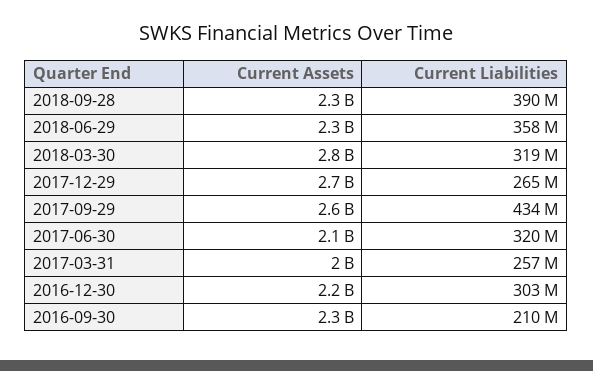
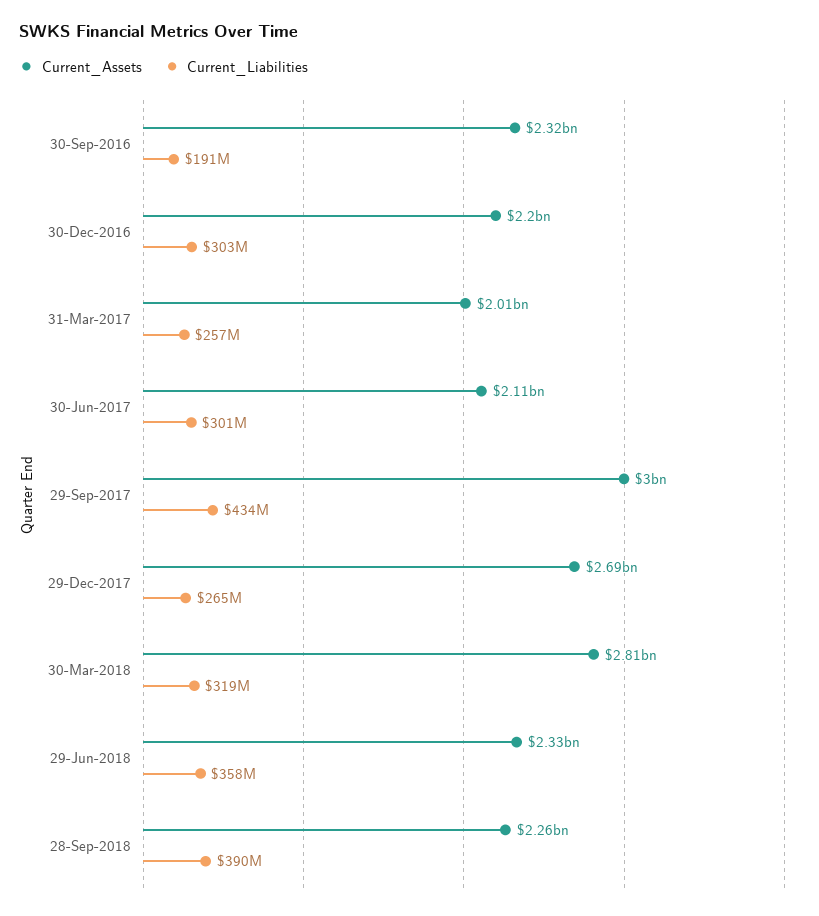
  {
    "Current Assets": {
      "2018-09-28": 2260000000,
      "2018-06-29": 2330000000,
      "2018-03-30": 2810000000,
      "2017-12-29": 2690000000,
-     "2017-09-29": 2600000000,
+     "2017-09-29": 3000000000,
      "2017-06-30": 2110000000,
      "2017-03-31": 2010000000,
      "2016-12-30": 2200000000,
      "2016-09-30": 2320000000
    },
    "Current Liabilities": {
      "2018-09-28": 390000000,
      "2018-06-29": 358000000,
      "2018-03-30": 319000000,
      "2017-12-29": 265000000,
      "2017-09-29": 434000000,
-     "2017-06-30": 320000000,
+     "2017-06-30": 301000000,
      "2017-03-31": 257000000,
      "2016-12-30": 303000000,
-     "2016-09-30": 210000000
+     "2016-09-30": 191000000
    }
  }

